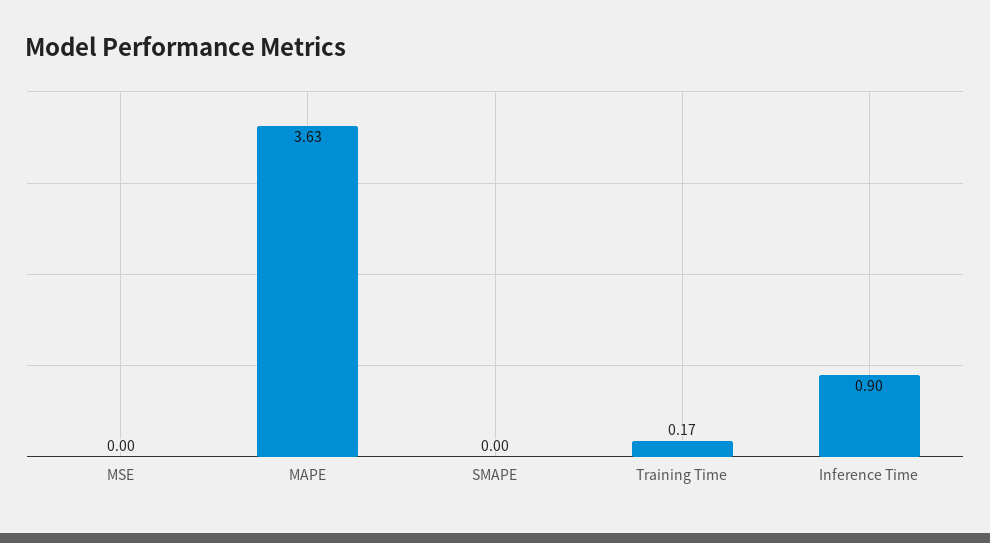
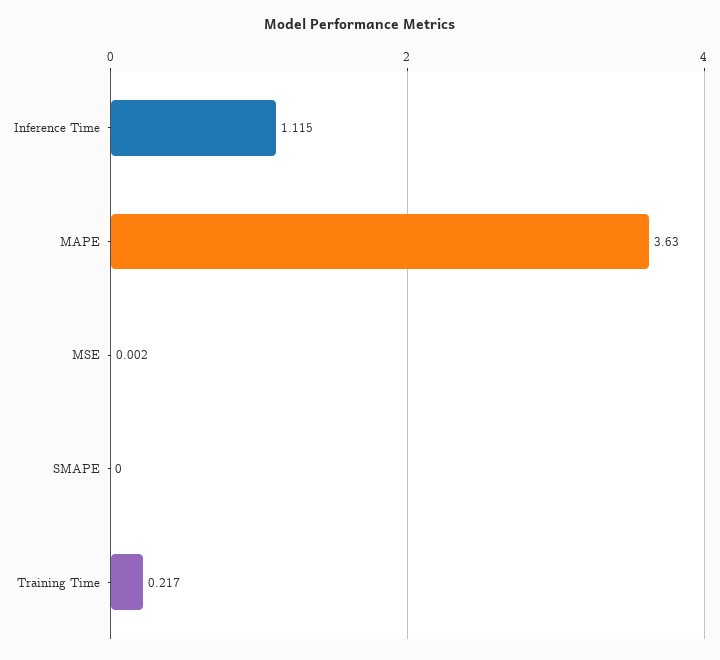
  {
    "MSE": 0.002,
    "MAPE": 3.63,
    "SMAPE": 0,
-   "Training Time": 0.17,
+   "Training Time": 0.217,
-   "Inference Time": 0.9
+   "Inference Time": 1.115
  }

